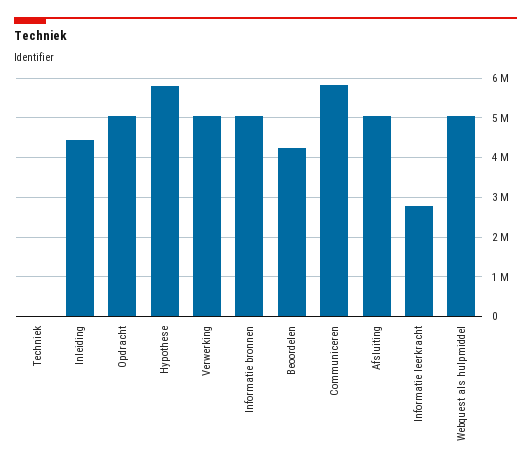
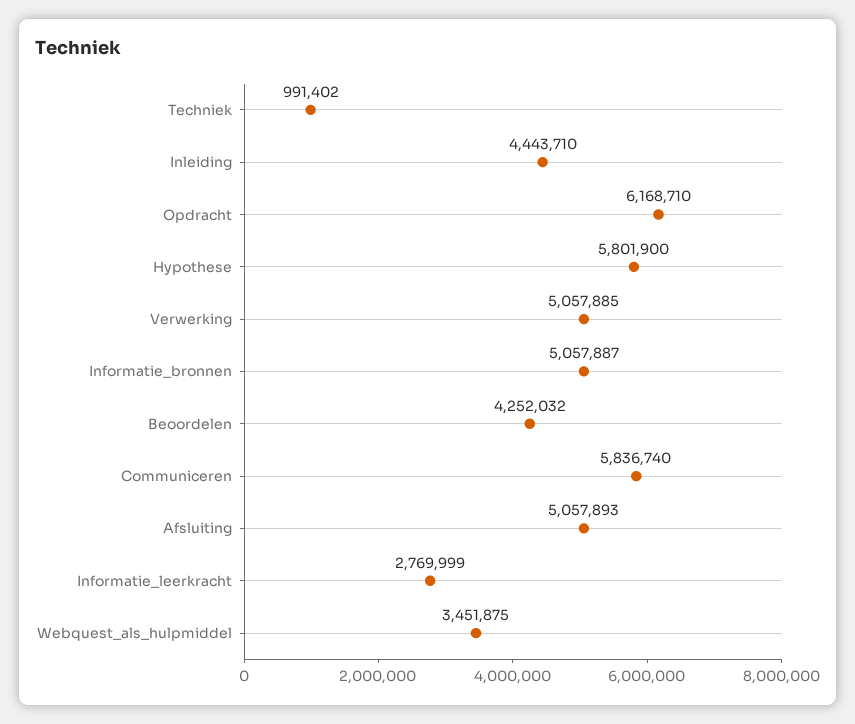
  {
-   "Techniek": 0,
+   "Techniek": 991402,
    "Inleiding": 4443710,
-   "Opdracht": 5000000,
+   "Opdracht": 6168710,
    "Hypothese": 5801900,
    "Verwerking": 5057885,
    "Informatie bronnen": 5057887,
    "Beoordelen": 4252032,
    "Communiceren": 5836740,
    "Afsluiting": 5057893,
    "Informatie leerkracht": 2769999,
-   "Webquest als hulpmiddel": 5000000
+   "Webquest als hulpmiddel": 3451875
  }

